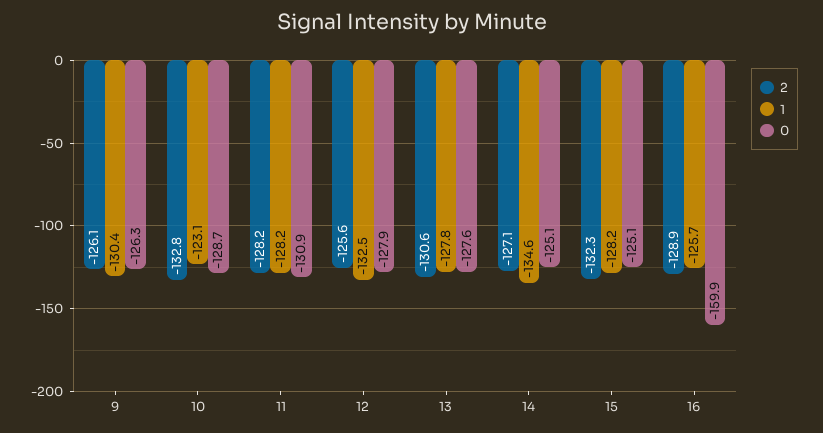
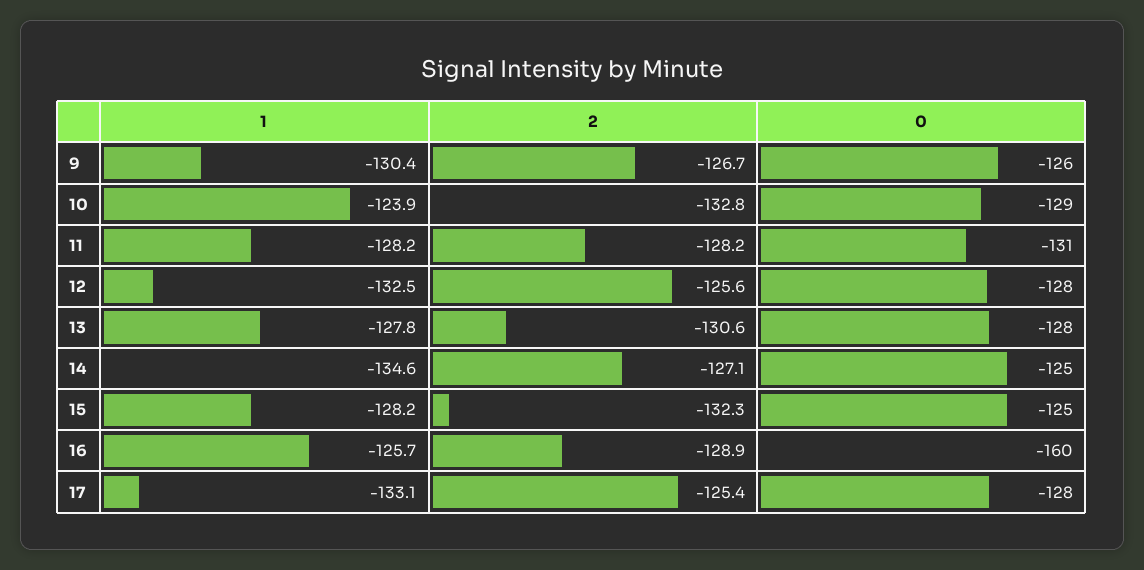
  {
    "2": {
-     "9": -126.1,
+     "9": -126.7,
      "10": -132.8,
      "11": -128.2,
      "12": -125.6,
      "13": -130.6,
      "14": -127.1,
      "15": -132.3,
-     "16": -128.9
+     "16": -128.9,
+     "17": -125.4
    },
    "1": {
      "9": -130.4,
-     "10": -123.1,
+     "10": -123.9,
      "11": -128.2,
      "12": -132.5,
      "13": -127.8,
      "14": -134.6,
      "15": -128.2,
-     "16": -125.7
+     "16": -125.7,
+     "17": -133.1
    },
    "0": {
      "9": -126.3,
      "10": -128.7,
      "11": -130.9,
      "12": -127.9,
      "13": -127.6,
      "14": -125.1,
      "15": -125.1,
-     "16": -159.9
+     "16": -159.9,
+     "17": -128
    }
  }

